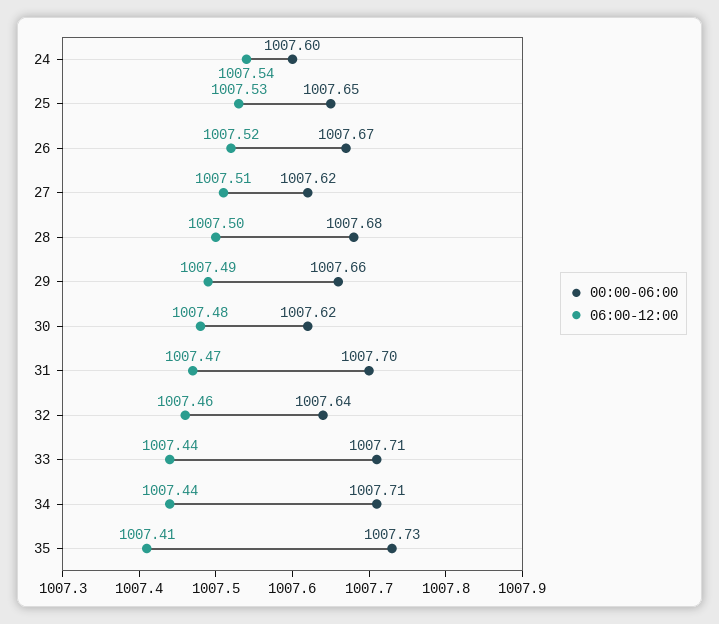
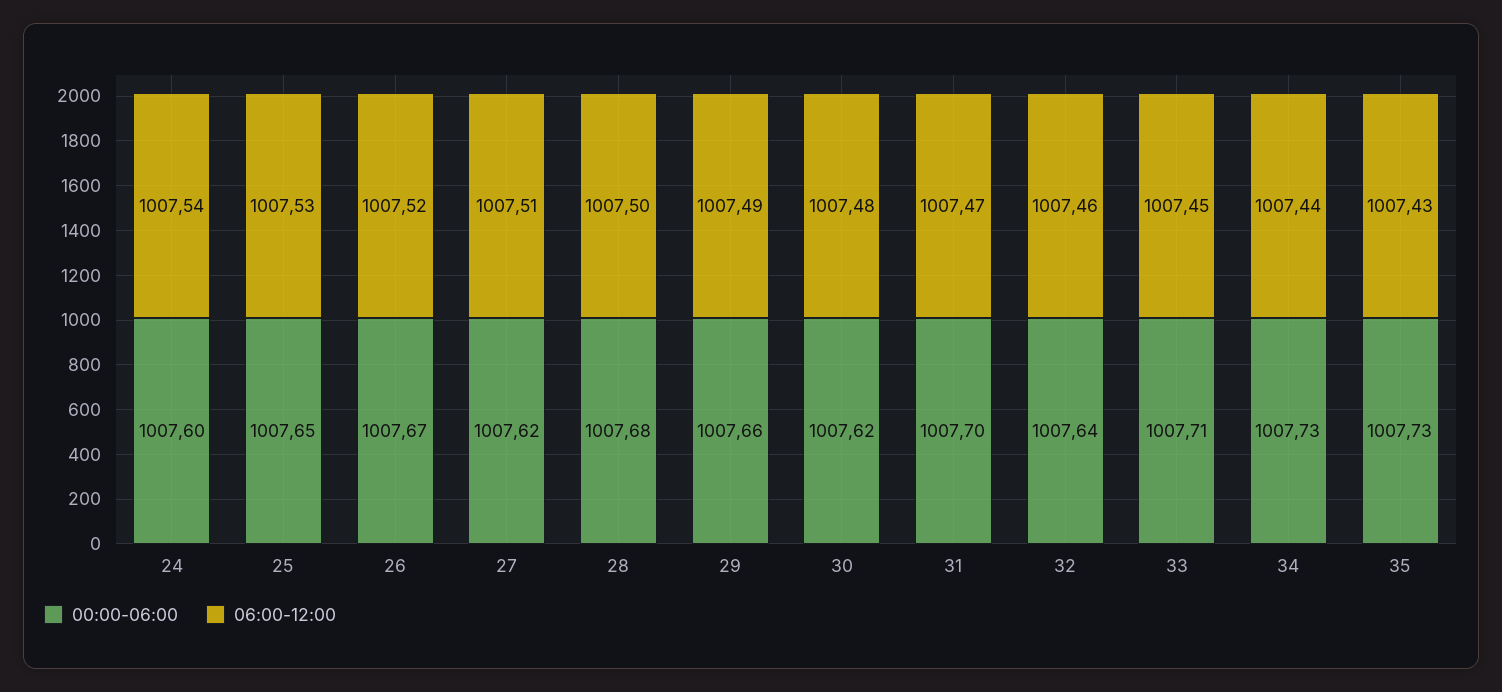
  {
    "00:00-06:00": {
      "24": 1007.6,
      "25": 1007.65,
      "26": 1007.67,
      "27": 1007.62,
      "28": 1007.68,
      "29": 1007.66,
      "30": 1007.62,
      "31": 1007.7,
      "32": 1007.64,
      "33": 1007.71,
-     "34": 1007.71,
+     "34": 1007.73,
      "35": 1007.73
    },
    "06:00-12:00": {
      "24": 1007.54,
      "25": 1007.53,
      "26": 1007.52,
      "27": 1007.51,
      "28": 1007.5,
      "29": 1007.49,
      "30": 1007.48,
      "31": 1007.47,
      "32": 1007.46,
-     "33": 1007.44,
+     "33": 1007.45,
      "34": 1007.44,
-     "35": 1007.41
+     "35": 1007.43
    }
  }

